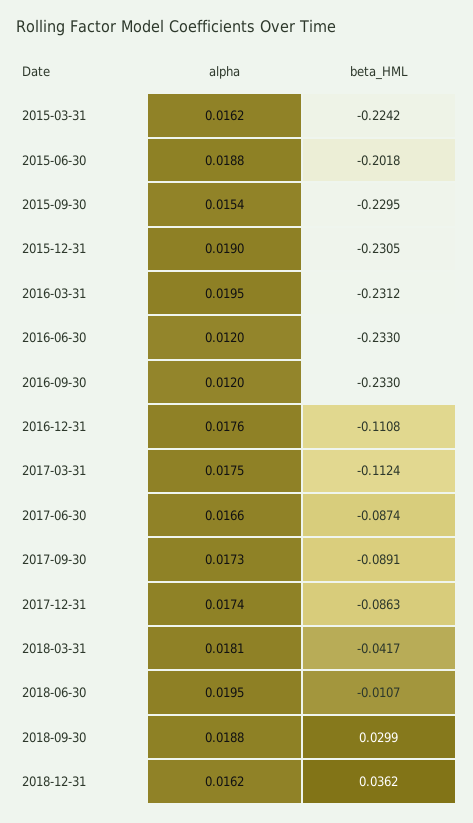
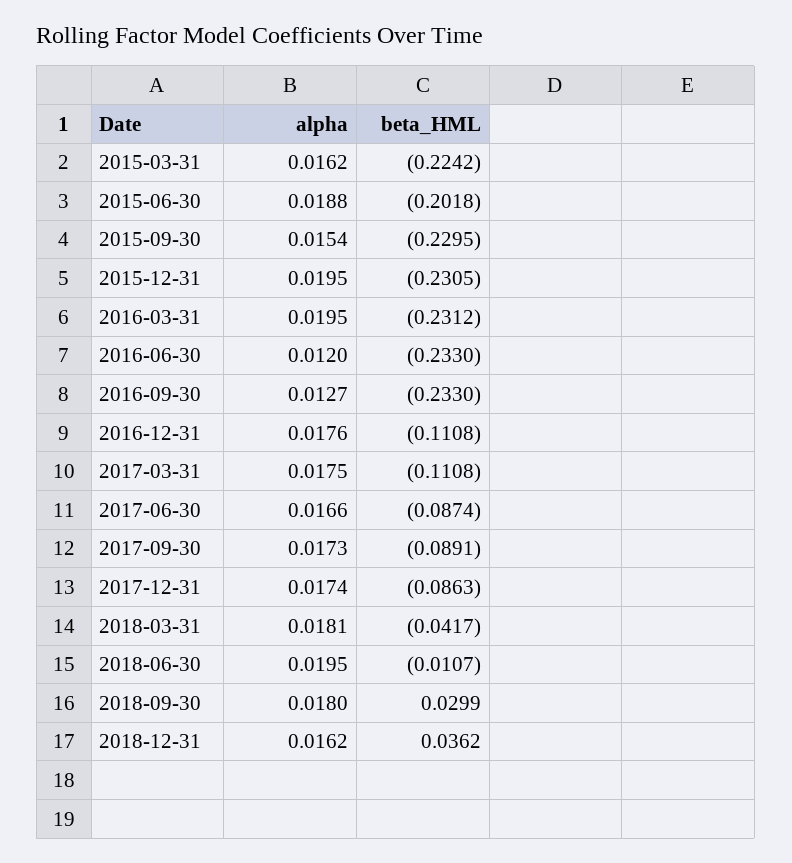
  {
    "alpha": {
      "2015-03-31": 0.0162,
      "2015-06-30": 0.0188,
      "2015-09-30": 0.0154,
-     "2015-12-31": 0.019,
+     "2015-12-31": 0.0195,
      "2016-03-31": 0.0195,
      "2016-06-30": 0.012,
-     "2016-09-30": 0.012,
+     "2016-09-30": 0.0127,
      "2016-12-31": 0.0176,
      "2017-03-31": 0.0175,
      "2017-06-30": 0.0166,
      "2017-09-30": 0.0173,
      "2017-12-31": 0.0174,
      "2018-03-31": 0.0181,
      "2018-06-30": 0.0195,
-     "2018-09-30": 0.0188,
+     "2018-09-30": 0.018,
      "2018-12-31": 0.0162
    },
    "beta_HML": {
      "2015-03-31": -0.2242,
      "2015-06-30": -0.2018,
      "2015-09-30": -0.2295,
      "2015-12-31": -0.2305,
      "2016-03-31": -0.2312,
      "2016-06-30": -0.233,
      "2016-09-30": -0.233,
      "2016-12-31": -0.1108,
-     "2017-03-31": -0.1124,
+     "2017-03-31": -0.1108,
      "2017-06-30": -0.0874,
      "2017-09-30": -0.0891,
      "2017-12-31": -0.0863,
      "2018-03-31": -0.0417,
      "2018-06-30": -0.0107,
      "2018-09-30": 0.0299,
      "2018-12-31": 0.0362
    }
  }

